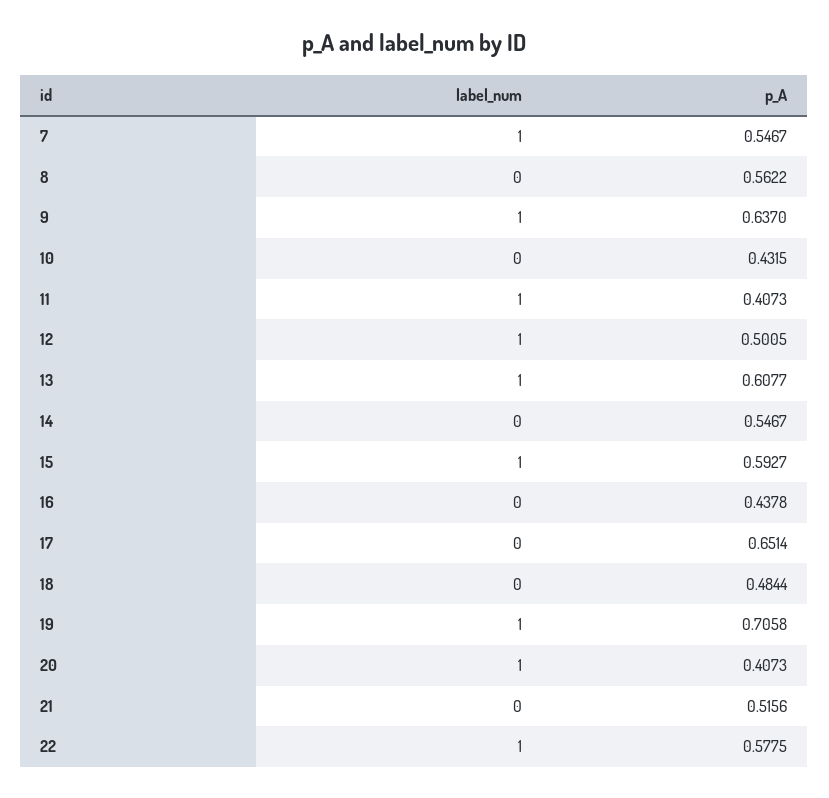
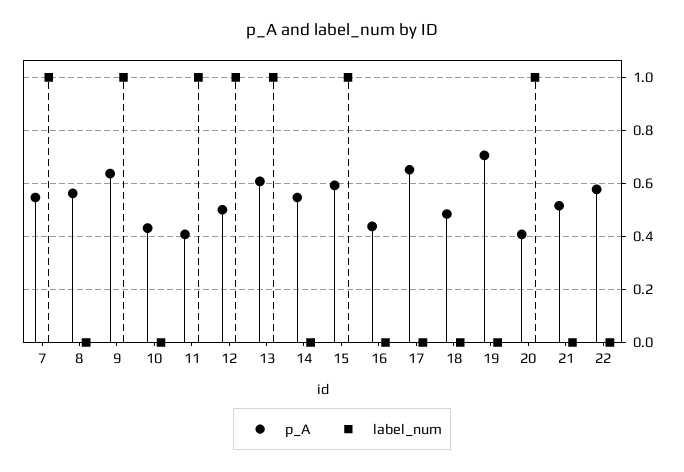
  {
    "label_num": {
      "7": 1,
      "8": 0,
      "9": 1,
      "10": 0,
      "11": 1,
      "12": 1,
      "13": 1,
      "14": 0,
      "15": 1,
      "16": 0,
      "17": 0,
      "18": 0,
-     "19": 1,
+     "19": 0,
      "20": 1,
      "21": 0,
-     "22": 1
+     "22": 0
    },
    "p_A": {
      "7": 0.5467,
      "8": 0.5622,
      "9": 0.637,
      "10": 0.4315,
      "11": 0.4073,
      "12": 0.5005,
      "13": 0.6077,
      "14": 0.5467,
      "15": 0.5927,
      "16": 0.4378,
      "17": 0.6514,
      "18": 0.4844,
      "19": 0.7058,
      "20": 0.4073,
      "21": 0.5156,
      "22": 0.5775
    }
  }

